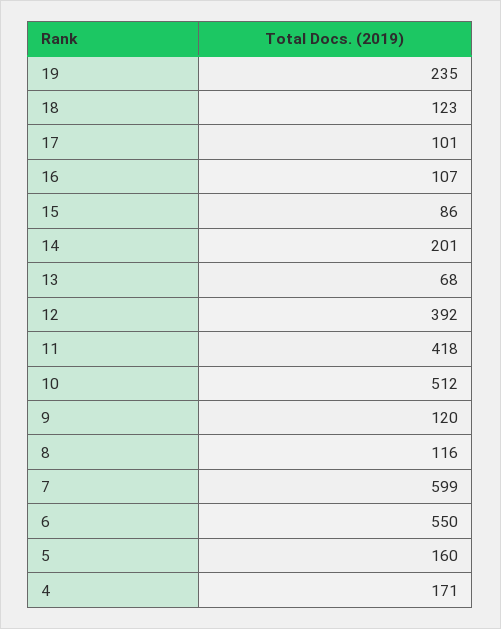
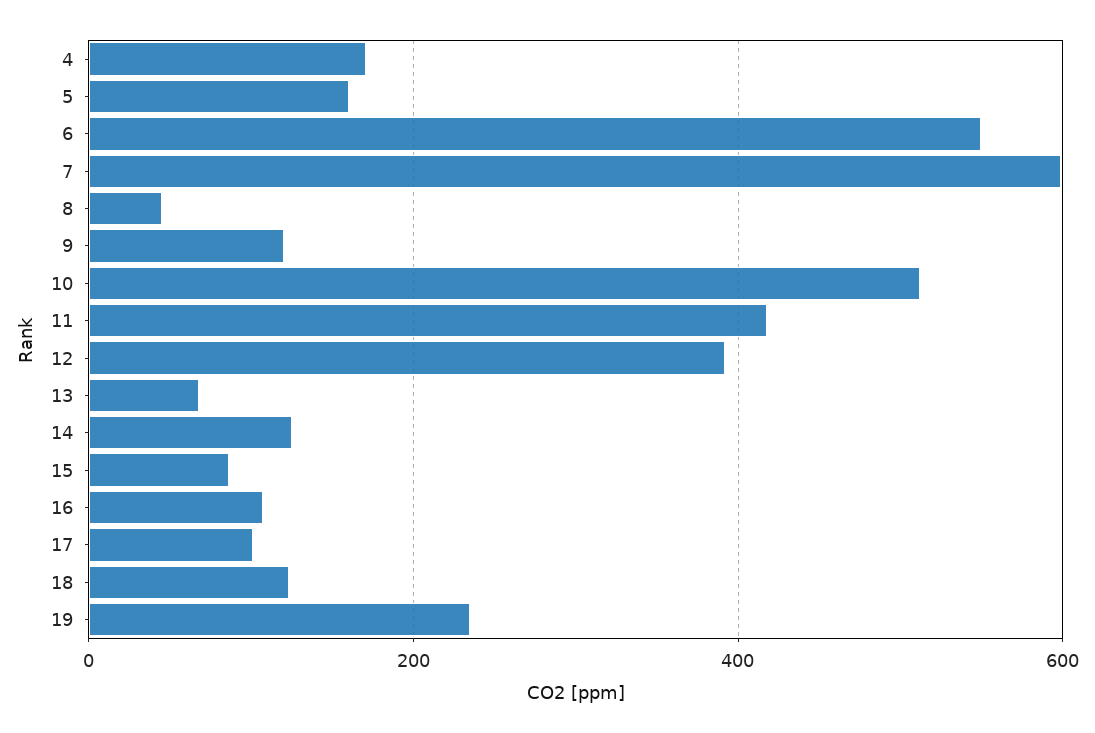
  {
    "19": 235,
    "18": 123,
    "17": 101,
    "16": 107,
    "15": 86,
-   "14": 201,
+   "14": 120,
    "13": 68,
    "12": 392,
    "11": 418,
    "10": 512,
    "9": 120,
-   "8": 116,
+   "8": 40,
    "7": 599,
    "6": 550,
    "5": 160,
    "4": 171
  }

